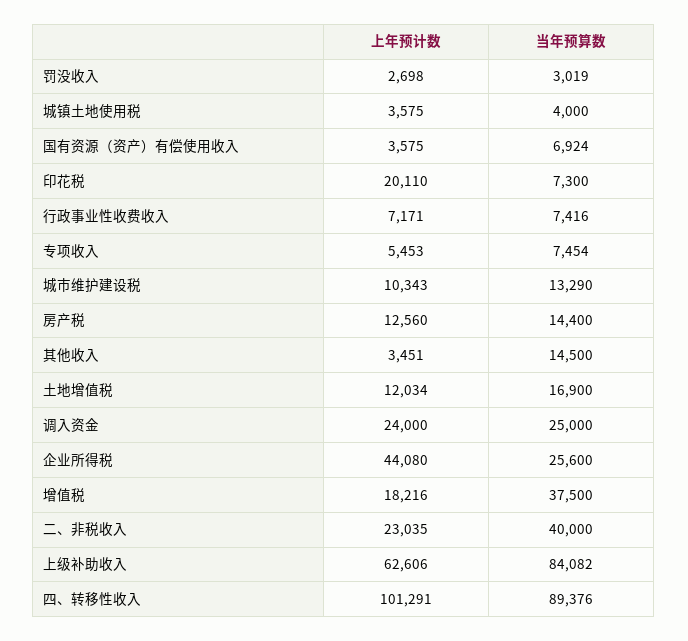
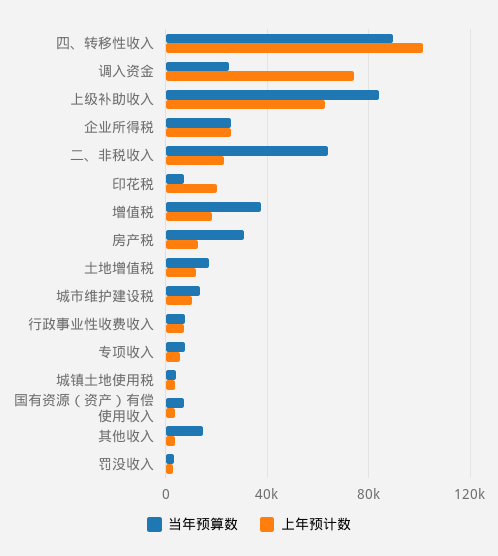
  {
    "上年预计数": {
      "罚没收入": 2698,
      "城镇土地使用税": 3575,
      "国有资源（资产）有偿使用收入": 3575,
      "印花税": 20110,
      "行政事业性收费收入": 7171,
      "专项收入": 5453,
      "城市维护建设税": 10343,
      "房产税": 12560,
      "其他收入": 3451,
      "土地增值税": 12034,
-     "调入资金": 24000,
+     "调入资金": 75000,
-     "企业所得税": 44080,
+     "企业所得税": 25000,
      "增值税": 18216,
      "二、非税收入": 23035,
      "上级补助收入": 62606,
      "四、转移性收入": 101291
    },
    "当年预算数": {
      "罚没收入": 3019,
      "城镇土地使用税": 4000,
      "国有资源（资产）有偿使用收入": 6924,
      "印花税": 7300,
      "行政事业性收费收入": 7416,
      "专项收入": 7454,
      "城市维护建设税": 13290,
-     "房产税": 14400,
+     "房产税": 30000,
      "其他收入": 14500,
      "土地增值税": 16900,
      "调入资金": 25000,
      "企业所得税": 25600,
      "增值税": 37500,
-     "二、非税收入": 40000,
+     "二、非税收入": 65000,
      "上级补助收入": 84082,
      "四、转移性收入": 89376
    }
  }

